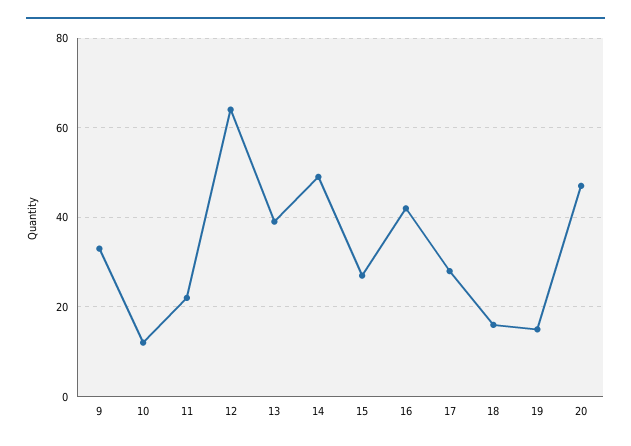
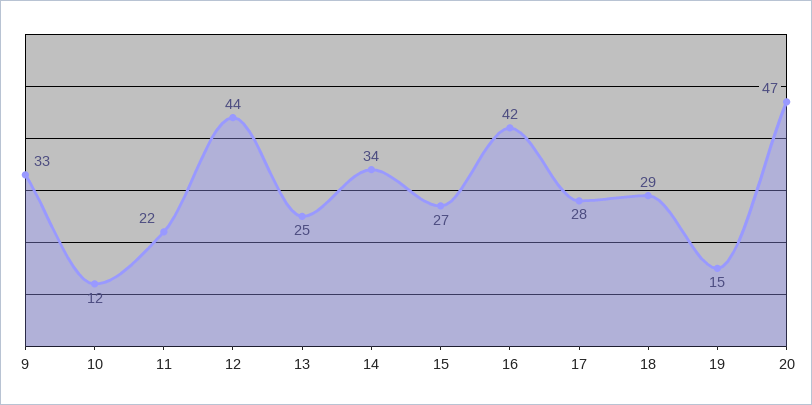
  {
    "9": 33,
    "10": 12,
    "11": 22,
-   "12": 65,
+   "12": 44,
-   "13": 40,
+   "13": 25,
-   "14": 50,
+   "14": 34,
    "15": 27,
    "16": 42,
    "17": 28,
-   "18": 15,
+   "18": 29,
    "19": 15,
    "20": 47
  }

